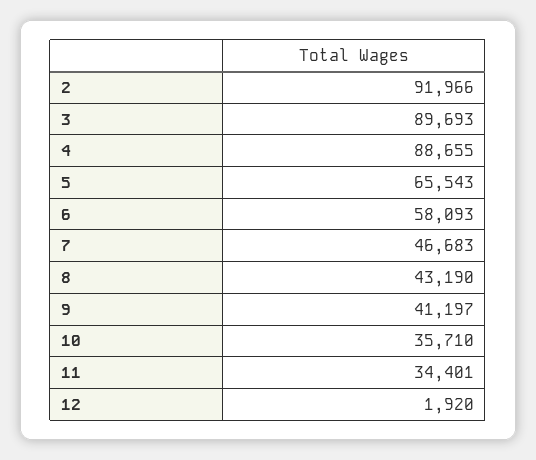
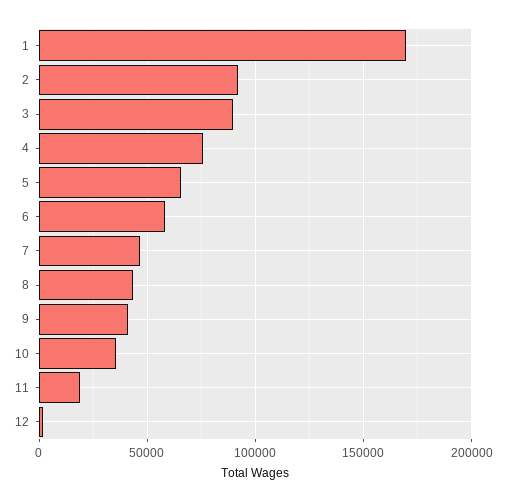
  {
    "2": 91966,
    "3": 89693,
-   "4": 88655,
+   "4": 75000,
    "5": 65543,
    "6": 58093,
    "7": 46683,
    "8": 43190,
    "9": 41197,
    "10": 35710,
-   "11": 34401,
+   "11": 20000,
-   "12": 1920
+   "12": 1920,
+   "1": 170000
  }

